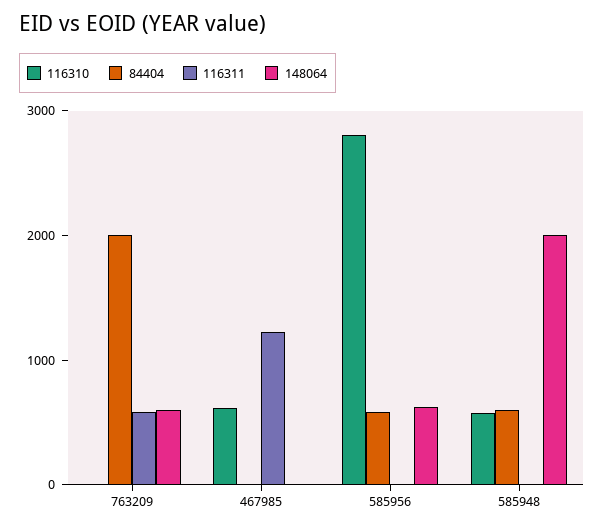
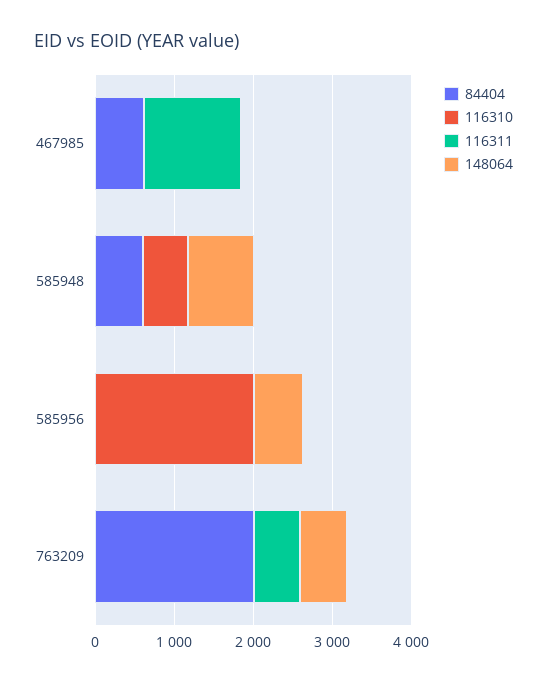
  {
    "116310": {
      "763209": 0,
-     "467985": 600,
+     "467985": 0,
-     "585956": 2800,
+     "585956": 2000,
      "585948": 600
    },
    "84404": {
      "763209": 2000,
-     "467985": 0,
+     "467985": 600,
-     "585956": 600,
+     "585956": 0,
      "585948": 600
    },
    "116311": {
      "763209": 600,
      "467985": 1200,
      "585956": 0,
      "585948": 0
    },
    "148064": {
      "763209": 600,
      "467985": 0,
      "585956": 600,
-     "585948": 2000
+     "585948": 800
    }
  }

